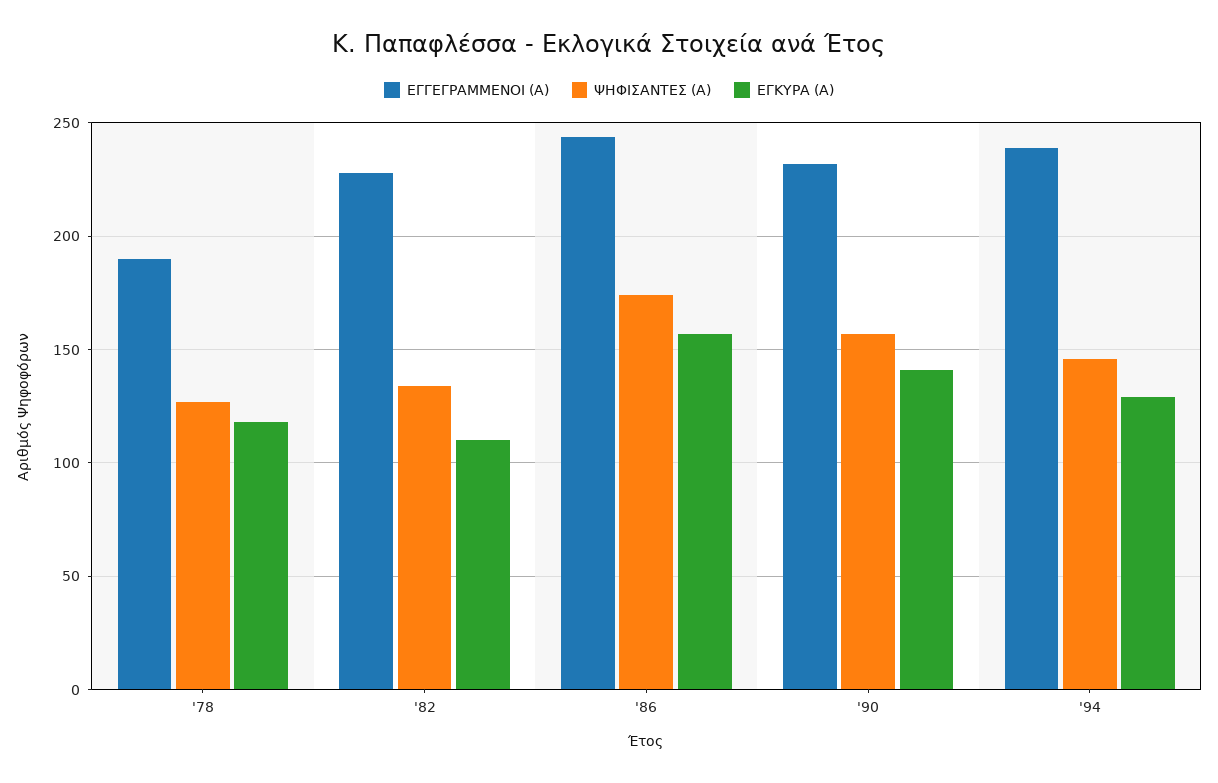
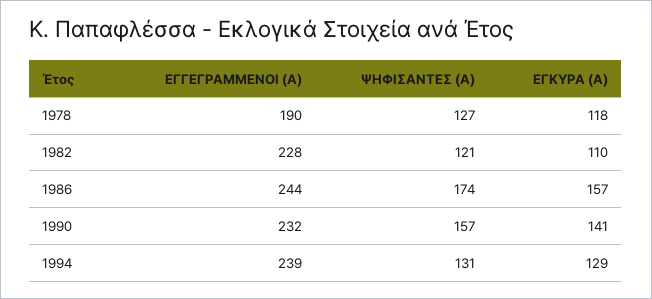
  {
    "ΕΓΓΕΓΡΑΜΜΕΝΟΙ (Α)": {
      "'78": 190,
      "'82": 228,
      "'86": 244,
      "'90": 232,
      "'94": 239
    },
    "ΨΗΦΙΣΑΝΤΕΣ (Α)": {
      "'78": 127,
-     "'82": 135,
+     "'82": 121,
      "'86": 174,
      "'90": 157,
-     "'94": 145
+     "'94": 131
    },
    "ΕΓΚΥΡΑ (Α)": {
      "'78": 118,
      "'82": 110,
      "'86": 157,
      "'90": 141,
      "'94": 129
    }
  }

